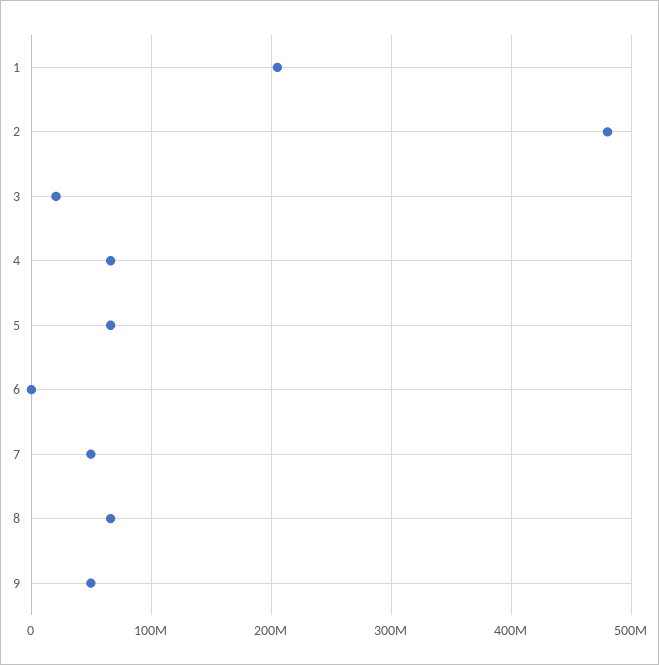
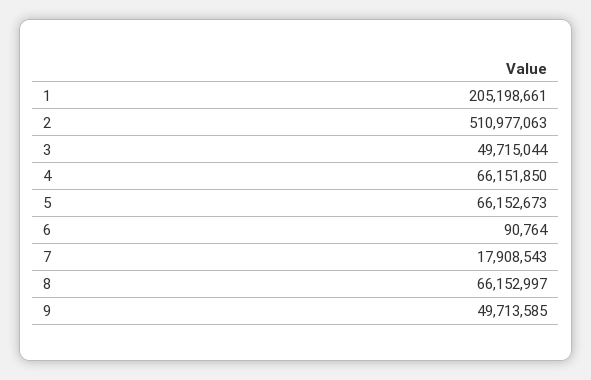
  {
    "1": 205198661,
-   "2": 480000000,
+   "2": 510977063,
-   "3": 20000000,
+   "3": 49715044,
    "4": 66151850,
    "5": 66152673,
    "6": 90764,
-   "7": 50000000,
+   "7": 17908543,
    "8": 66152997,
    "9": 49713585
  }

